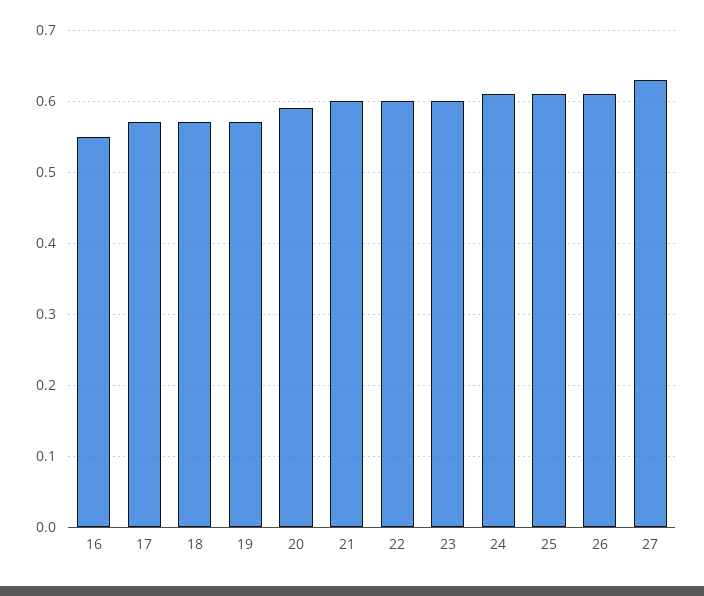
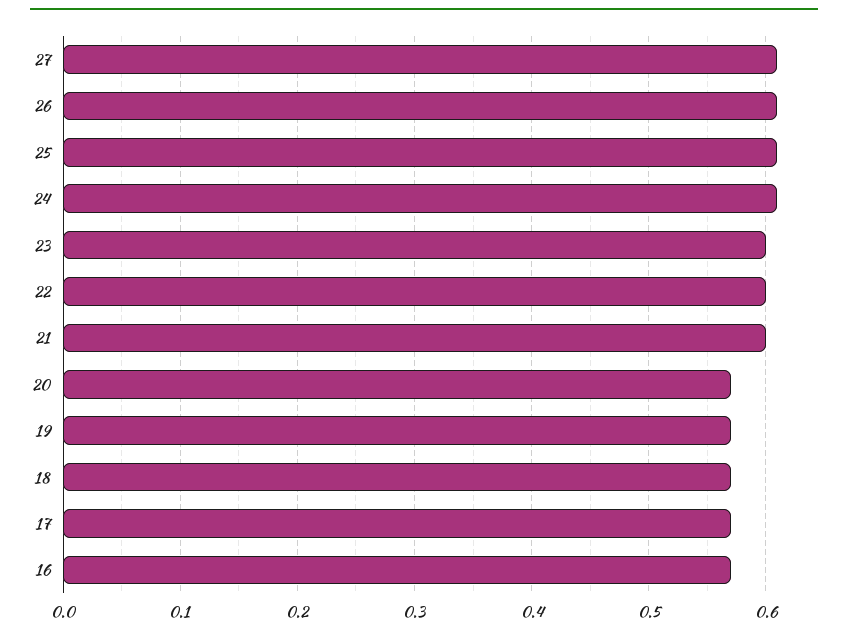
  {
-   "16": 0.55,
+   "16": 0.57,
    "17": 0.57,
    "18": 0.57,
    "19": 0.57,
-   "20": 0.59,
+   "20": 0.57,
    "21": 0.6,
    "22": 0.6,
    "23": 0.6,
    "24": 0.61,
    "25": 0.61,
    "26": 0.61,
-   "27": 0.63
+   "27": 0.61
  }

